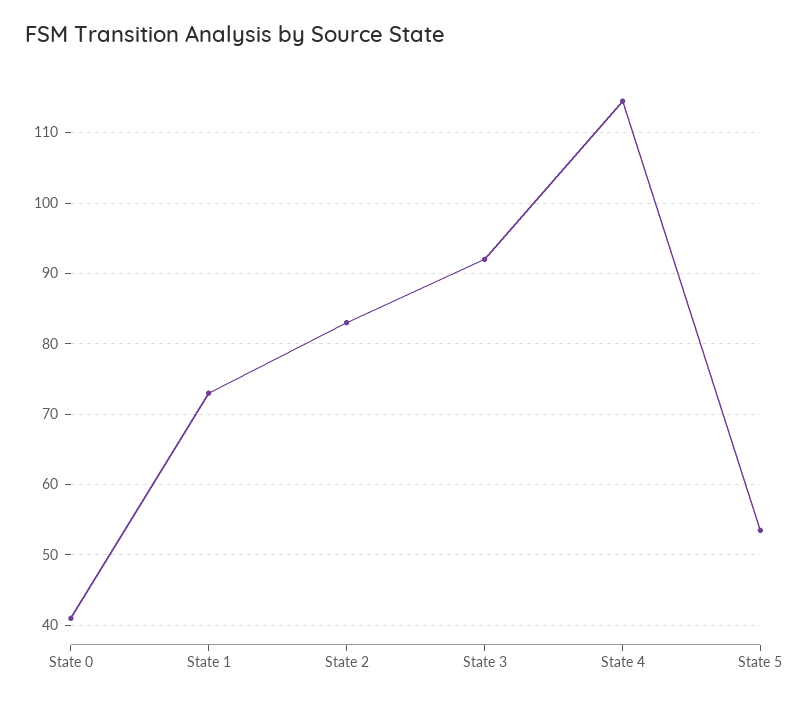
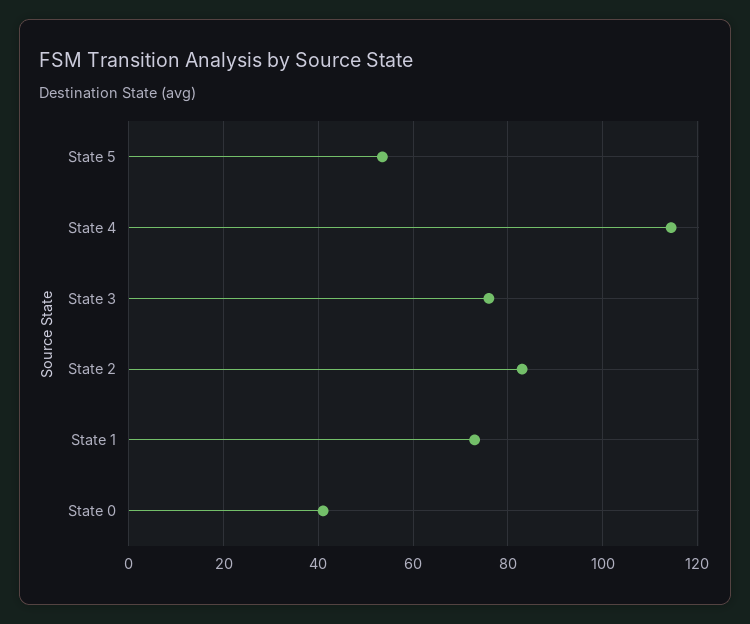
  {
    "State 0": 41,
    "State 1": 73,
    "State 2": 83,
-   "State 3": 92,
+   "State 3": 76,
    "State 4": 115,
    "State 5": 54
  }

